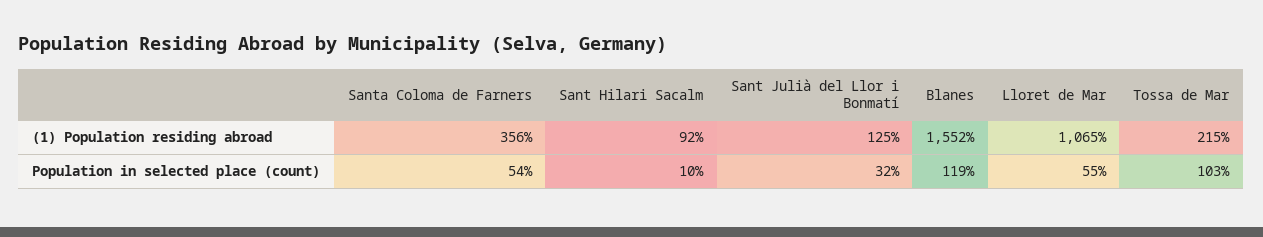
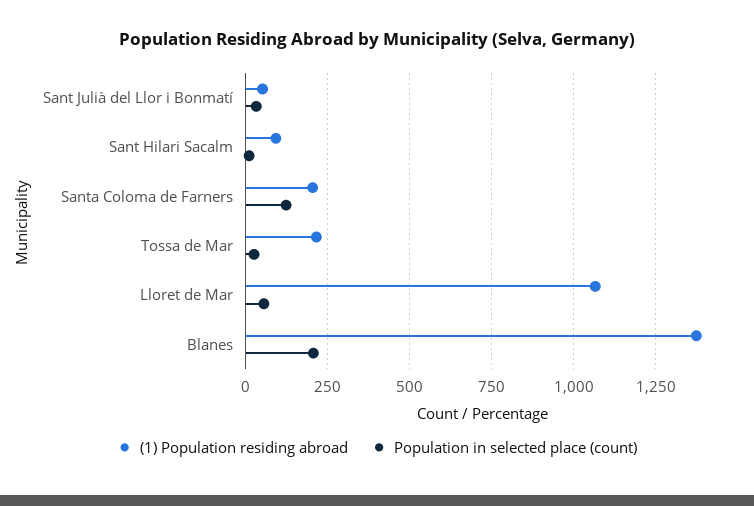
  {
    "(1) Population residing abroad": {
-     "Santa Coloma de Farners": 356,
+     "Santa Coloma de Farners": 200,
      "Sant Hilari Sacalm": 92,
-     "Sant Julià del Llor i Bonmatí": 125,
+     "Sant Julià del Llor i Bonmatí": 50,
-     "Blanes": 1552,
+     "Blanes": 1375,
      "Lloret de Mar": 1065,
      "Tossa de Mar": 215
    },
    "Population in selected place (count)": {
-     "Santa Coloma de Farners": 54,
+     "Santa Coloma de Farners": 125,
      "Sant Hilari Sacalm": 10,
      "Sant Julià del Llor i Bonmatí": 32,
-     "Blanes": 119,
+     "Blanes": 200,
      "Lloret de Mar": 55,
-     "Tossa de Mar": 103
+     "Tossa de Mar": 25
    }
  }

